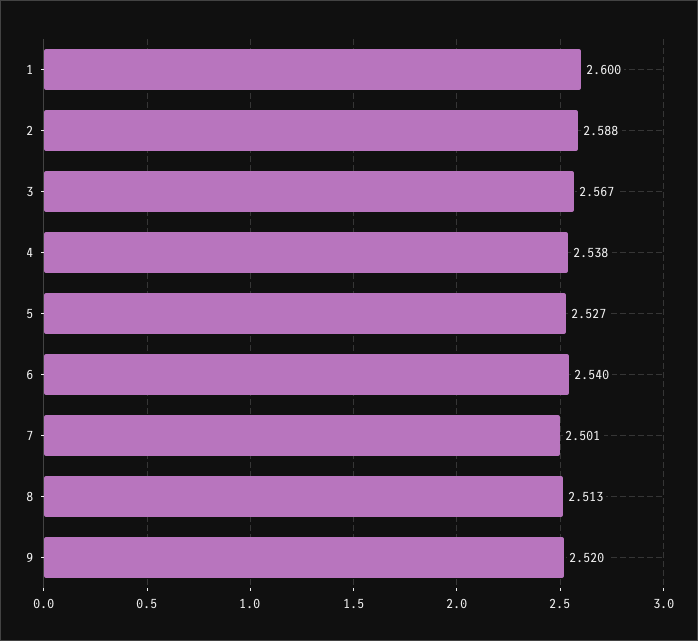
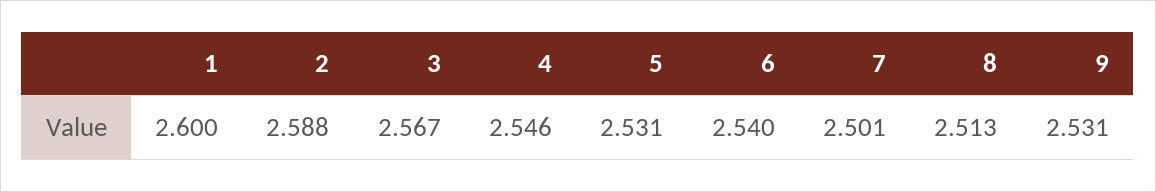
  {
    "1": 2.6,
    "2": 2.588,
    "3": 2.567,
-   "4": 2.538,
+   "4": 2.546,
-   "5": 2.527,
+   "5": 2.531,
    "6": 2.54,
    "7": 2.501,
    "8": 2.513,
-   "9": 2.52
+   "9": 2.531
  }

